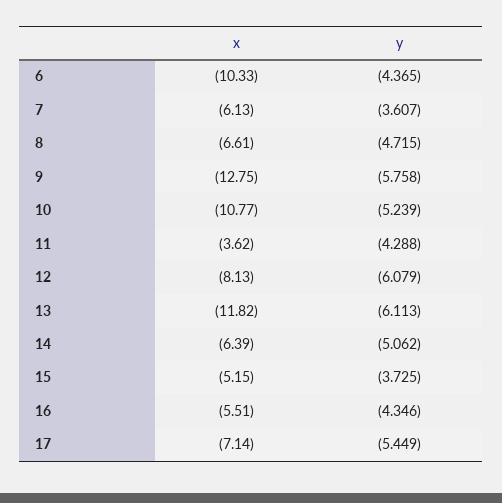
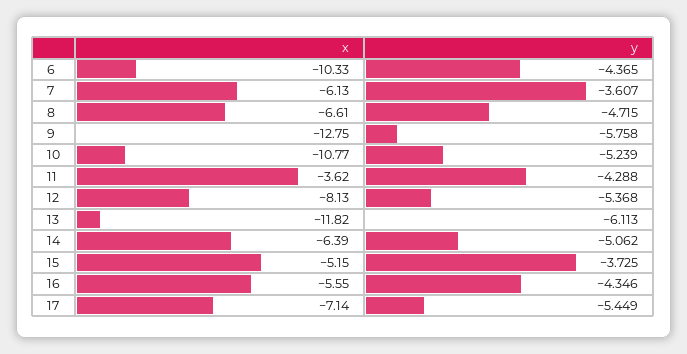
  {
    "x": {
      "6": -10.33,
      "7": -6.13,
      "8": -6.61,
      "9": -12.75,
      "10": -10.77,
      "11": -3.62,
      "12": -8.13,
      "13": -11.82,
      "14": -6.39,
      "15": -5.15,
-     "16": -5.51,
+     "16": -5.55,
      "17": -7.14
    },
    "y": {
      "6": -4.365,
      "7": -3.607,
      "8": -4.715,
      "9": -5.758,
      "10": -5.239,
      "11": -4.288,
-     "12": -6.079,
+     "12": -5.368,
      "13": -6.113,
      "14": -5.062,
      "15": -3.725,
      "16": -4.346,
      "17": -5.449
    }
  }

